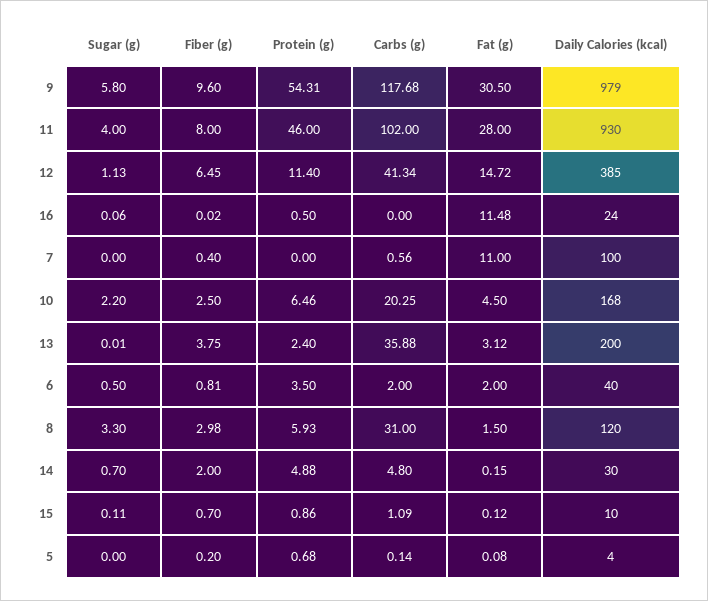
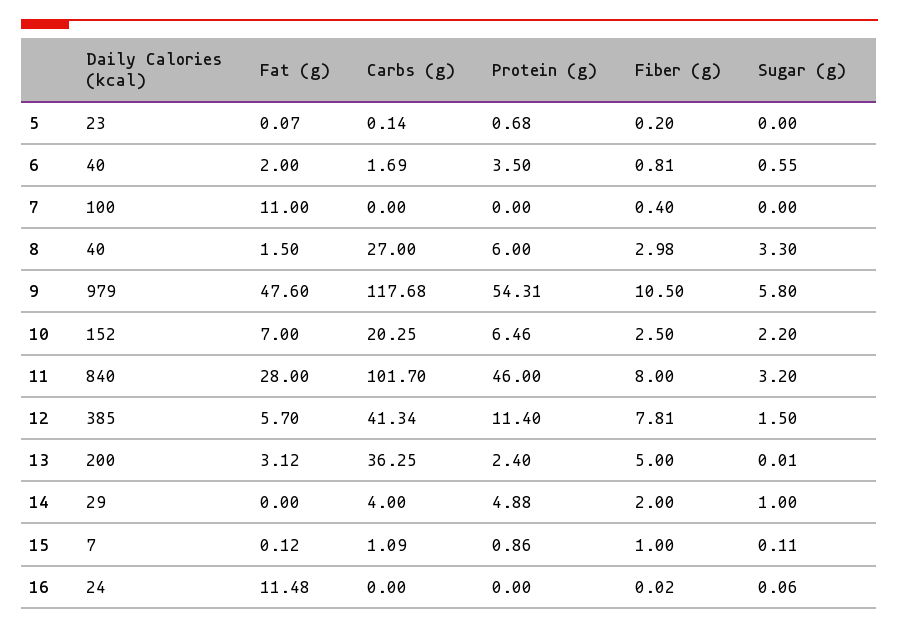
  {
    "Sugar (g)": {
      "9": 5.8,
-     "11": 4,
+     "11": 3.2,
-     "12": 1.13,
+     "12": 1.5,
      "16": 0.06,
      "7": 0,
      "10": 2.2,
      "13": 0.01,
-     "6": 0.5,
+     "6": 0.55,
      "8": 3.3,
-     "14": 0.7,
+     "14": 1,
      "15": 0.11,
      "5": 0
    },
    "Fiber (g)": {
-     "9": 9.6,
+     "9": 10.5,
      "11": 8,
-     "12": 6.45,
+     "12": 7.81,
      "16": 0.02,
      "7": 0.4,
      "10": 2.5,
-     "13": 3.75,
+     "13": 5,
      "6": 0.81,
      "8": 2.98,
      "14": 2,
-     "15": 0.7,
+     "15": 1,
      "5": 0.2
    },
    "Protein (g)": {
      "9": 54.31,
      "11": 46,
      "12": 11.4,
-     "16": 0.5,
+     "16": 0,
      "7": 0,
      "10": 6.46,
      "13": 2.4,
      "6": 3.5,
-     "8": 5.93,
+     "8": 6,
      "14": 4.88,
      "15": 0.86,
      "5": 0.68
    },
    "Carbs (g)": {
      "9": 117.68,
-     "11": 102,
+     "11": 101.7,
      "12": 41.34,
      "16": 0,
-     "7": 0.56,
+     "7": 0,
      "10": 20.25,
-     "13": 35.88,
+     "13": 36.25,
-     "6": 2,
+     "6": 1.69,
-     "8": 31,
+     "8": 27,
-     "14": 4.8,
+     "14": 4,
      "15": 1.09,
      "5": 0.14
    },
    "Fat (g)": {
-     "9": 30.5,
+     "9": 47.6,
      "11": 28,
-     "12": 14.72,
+     "12": 5.7,
      "16": 11.48,
      "7": 11,
-     "10": 4.5,
+     "10": 7,
      "13": 3.12,
      "6": 2,
      "8": 1.5,
-     "14": 0.15,
+     "14": 0,
      "15": 0.12,
-     "5": 0.08
+     "5": 0.07
    },
    "Daily Calories (kcal)": {
      "9": 979,
-     "11": 930,
+     "11": 840,
      "12": 385,
      "16": 24,
      "7": 100,
-     "10": 168,
+     "10": 152,
      "13": 200,
      "6": 40,
-     "8": 120,
+     "8": 40,
-     "14": 30,
+     "14": 29,
-     "15": 10,
+     "15": 7,
-     "5": 4
+     "5": 23
    }
  }

